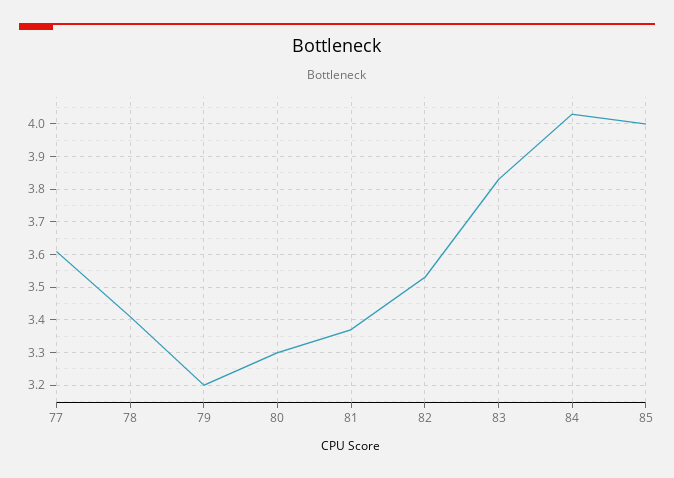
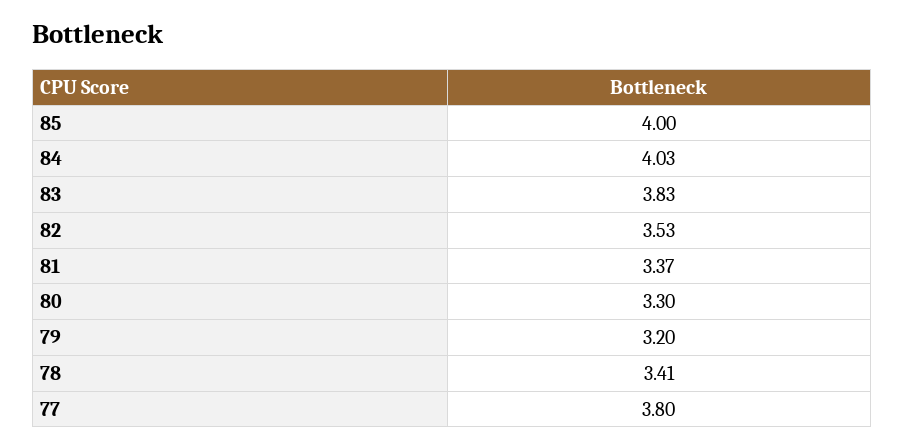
  {
-   "77": 3.6,
+   "77": 3.8,
    "78": 3.41,
    "79": 3.2,
    "80": 3.3,
    "81": 3.37,
    "82": 3.53,
    "83": 3.83,
    "84": 4.03,
    "85": 4
  }

